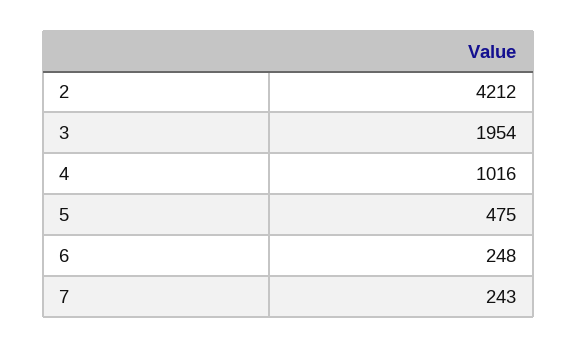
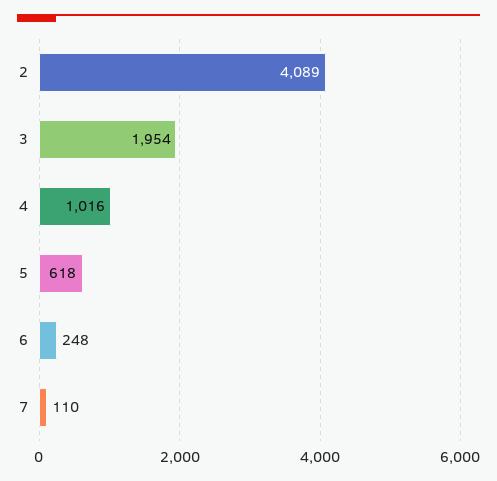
  {
-   "2": 4212,
+   "2": 4089,
    "3": 1954,
    "4": 1016,
-   "5": 475,
+   "5": 618,
    "6": 248,
-   "7": 243
+   "7": 110
  }

